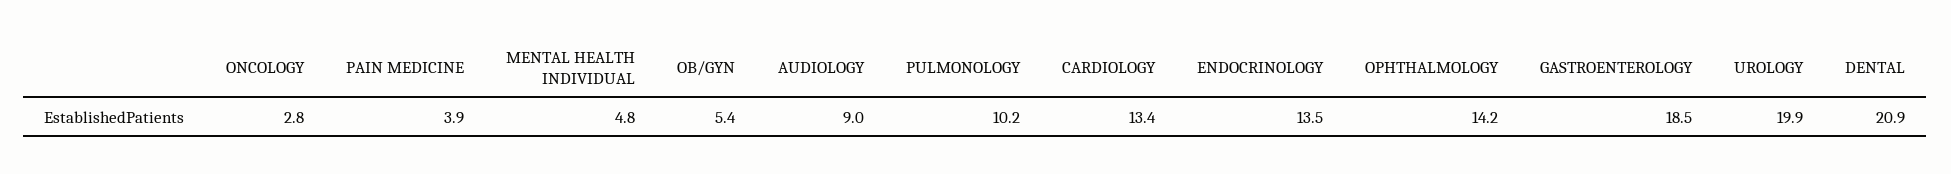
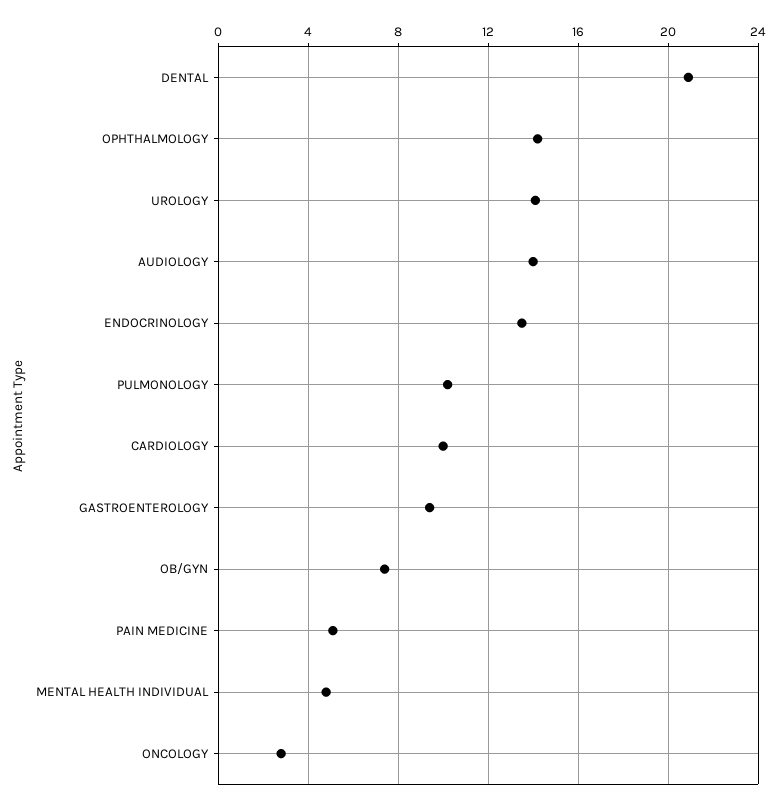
  {
    "ONCOLOGY": 2.8,
-   "PAIN MEDICINE": 3.9,
+   "PAIN MEDICINE": 5,
    "MENTAL HEALTH INDIVIDUAL": 4.8,
-   "OB/GYN": 5.4,
+   "OB/GYN": 7.5,
-   "AUDIOLOGY": 9,
+   "AUDIOLOGY": 14,
    "PULMONOLOGY": 10.2,
-   "CARDIOLOGY": 13.4,
+   "CARDIOLOGY": 10,
    "ENDOCRINOLOGY": 13.5,
    "OPHTHALMOLOGY": 14.2,
-   "GASTROENTEROLOGY": 18.5,
+   "GASTROENTEROLOGY": 9.5,
-   "UROLOGY": 19.9,
+   "UROLOGY": 14,
    "DENTAL": 20.9
  }

